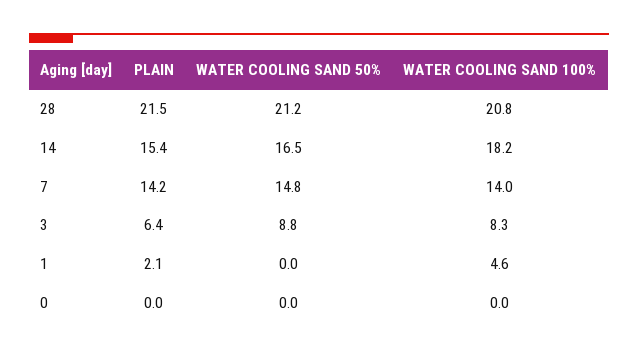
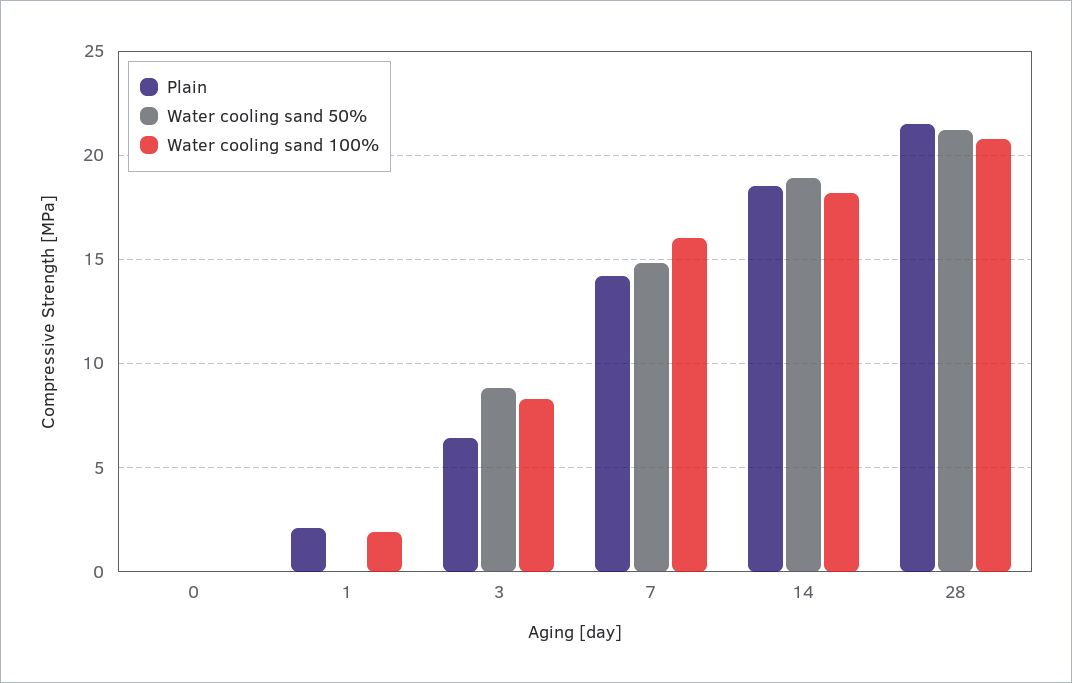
  {
    "PLAIN": {
      "28": 21.5,
-     "14": 15.4,
+     "14": 18.5,
      "7": 14.2,
      "3": 6.4,
      "1": 2.1,
      "0": 0
    },
    "WATER COOLING SAND 50%": {
      "28": 21.2,
-     "14": 16.5,
+     "14": 19,
      "7": 14.8,
      "3": 8.8,
      "1": 0,
      "0": 0
    },
    "WATER COOLING SAND 100%": {
      "28": 20.8,
      "14": 18.2,
-     "7": 14,
+     "7": 16,
      "3": 8.3,
-     "1": 4.6,
+     "1": 2,
      "0": 0
    }
  }

